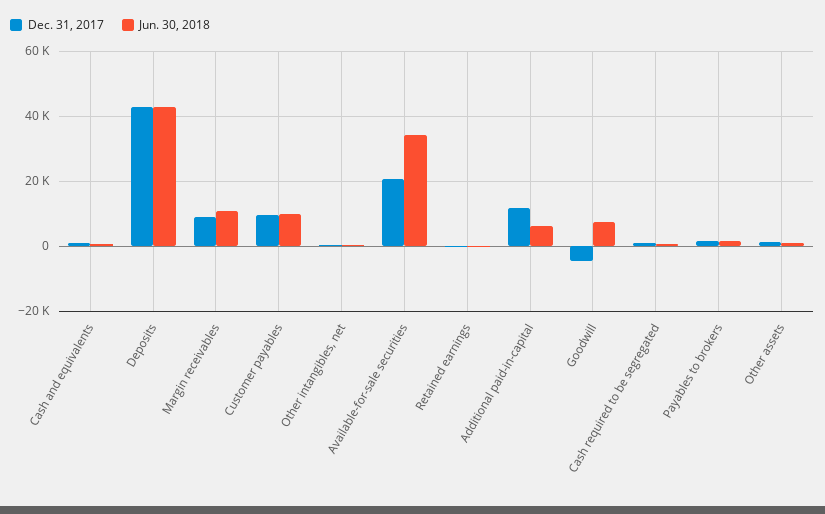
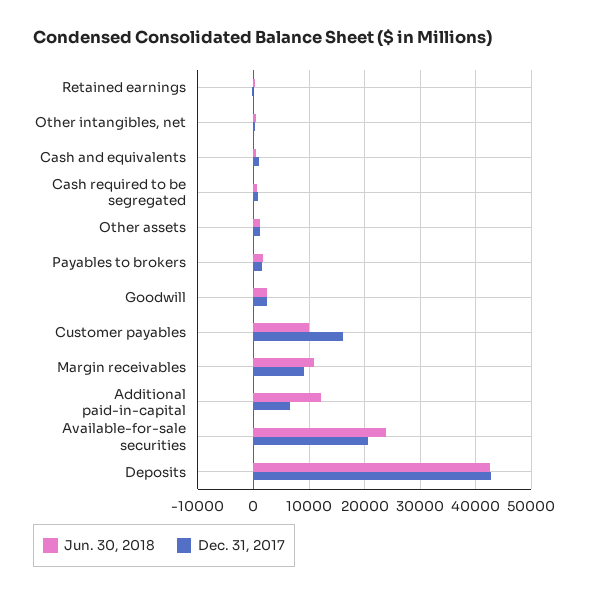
  {
    "Dec. 31, 2017": {
      "Cash and equivalents": 0,
      "Deposits": 42000,
      "Margin receivables": 10000,
-     "Customer payables": 10000,
+     "Customer payables": 16000,
      "Other intangibles, net": 0,
      "Available-for-sale securities": 20000,
      "Retained earnings": 0,
-     "Additional paid-in-capital": 12000,
+     "Additional paid-in-capital": 6000,
-     "Goodwill": -4000,
+     "Goodwill": 2000,
      "Cash required to be segregated": 0,
      "Payables to brokers": 2000,
      "Other assets": 2000
    },
    "Jun. 30, 2018": {
      "Cash and equivalents": 0,
      "Deposits": 42000,
      "Margin receivables": 10000,
      "Customer payables": 10000,
      "Other intangibles, net": 0,
-     "Available-for-sale securities": 34000,
+     "Available-for-sale securities": 24000,
      "Retained earnings": 0,
-     "Additional paid-in-capital": 6000,
+     "Additional paid-in-capital": 12000,
-     "Goodwill": 8000,
+     "Goodwill": 2000,
      "Cash required to be segregated": 0,
      "Payables to brokers": 2000,
      "Other assets": 2000
    }
  }

